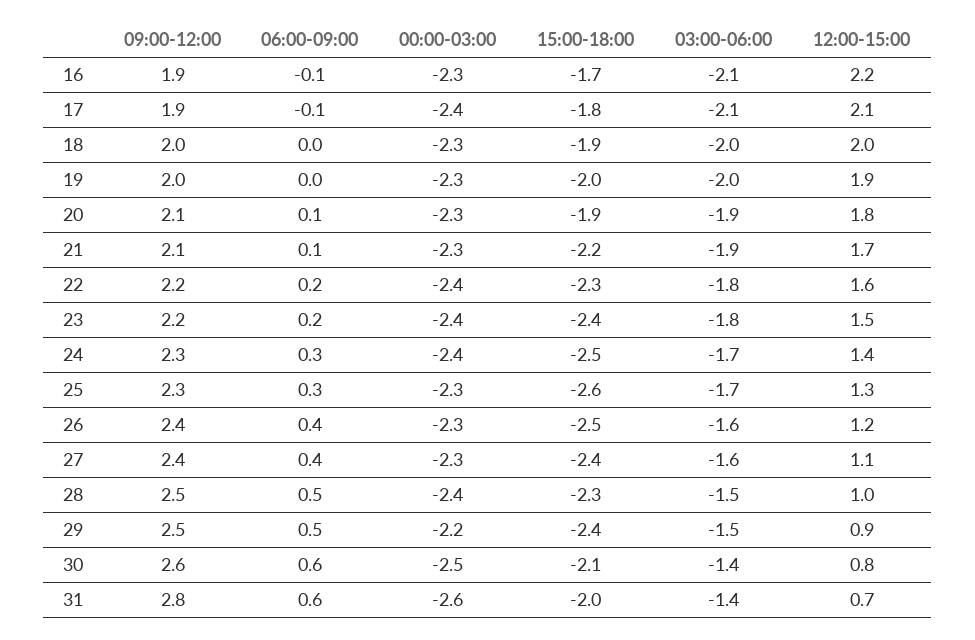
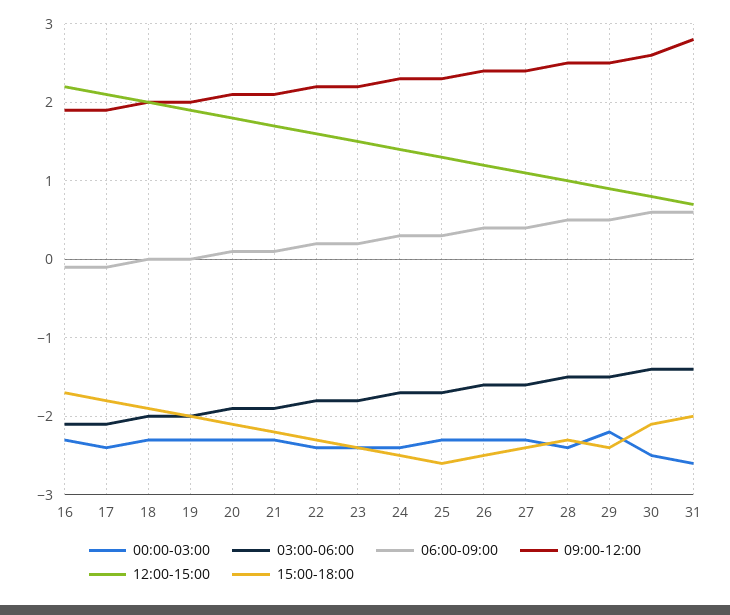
  {
    "09:00-12:00": {
      "16": 1.9,
      "17": 1.9,
      "18": 2,
      "19": 2,
      "20": 2.1,
      "21": 2.1,
      "22": 2.2,
      "23": 2.2,
      "24": 2.3,
      "25": 2.3,
      "26": 2.4,
      "27": 2.4,
      "28": 2.5,
      "29": 2.5,
      "30": 2.6,
      "31": 2.8
    },
    "06:00-09:00": {
      "16": -0.1,
      "17": -0.1,
      "18": 0,
      "19": 0,
      "20": 0.1,
      "21": 0.1,
      "22": 0.2,
      "23": 0.2,
      "24": 0.3,
      "25": 0.3,
      "26": 0.4,
      "27": 0.4,
      "28": 0.5,
      "29": 0.5,
      "30": 0.6,
      "31": 0.6
    },
    "00:00-03:00": {
      "16": -2.3,
      "17": -2.4,
      "18": -2.3,
      "19": -2.3,
      "20": -2.3,
      "21": -2.3,
      "22": -2.4,
      "23": -2.4,
      "24": -2.4,
      "25": -2.3,
      "26": -2.3,
      "27": -2.3,
      "28": -2.4,
      "29": -2.2,
      "30": -2.5,
      "31": -2.6
    },
    "15:00-18:00": {
      "16": -1.7,
      "17": -1.8,
      "18": -1.9,
      "19": -2,
-     "20": -1.9,
+     "20": -2.1,
      "21": -2.2,
      "22": -2.3,
      "23": -2.4,
      "24": -2.5,
      "25": -2.6,
      "26": -2.5,
      "27": -2.4,
      "28": -2.3,
      "29": -2.4,
      "30": -2.1,
      "31": -2
    },
    "03:00-06:00": {
      "16": -2.1,
      "17": -2.1,
      "18": -2,
      "19": -2,
      "20": -1.9,
      "21": -1.9,
      "22": -1.8,
      "23": -1.8,
      "24": -1.7,
      "25": -1.7,
      "26": -1.6,
      "27": -1.6,
      "28": -1.5,
      "29": -1.5,
      "30": -1.4,
      "31": -1.4
    },
    "12:00-15:00": {
      "16": 2.2,
      "17": 2.1,
      "18": 2,
      "19": 1.9,
      "20": 1.8,
      "21": 1.7,
      "22": 1.6,
      "23": 1.5,
      "24": 1.4,
      "25": 1.3,
      "26": 1.2,
      "27": 1.1,
      "28": 1,
      "29": 0.9,
      "30": 0.8,
      "31": 0.7
    }
  }

